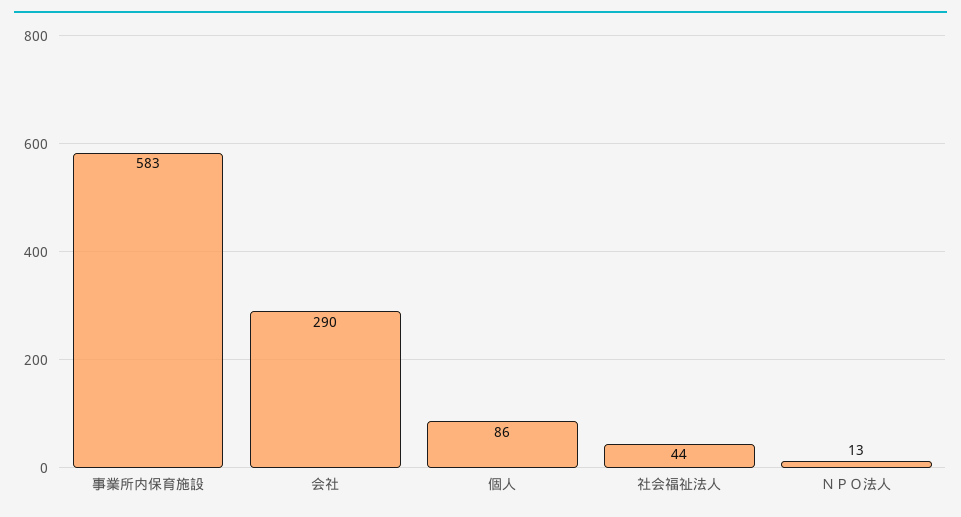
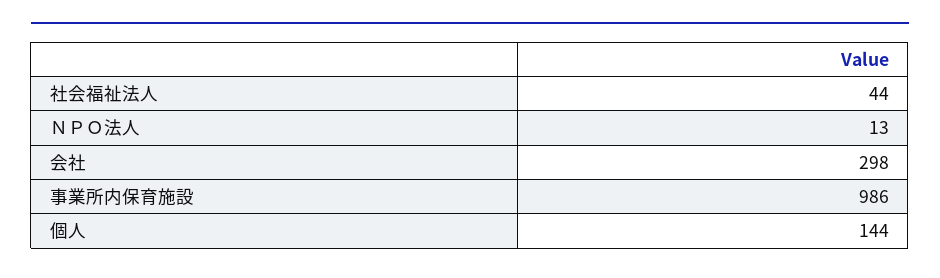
  {
-   "事業所内保育施設": 583,
+   "事業所内保育施設": 986,
-   "会社": 290,
+   "会社": 298,
-   "個人": 86,
+   "個人": 144,
    "社会福祉法人": 44,
    "ＮＰＯ法人": 13
  }

